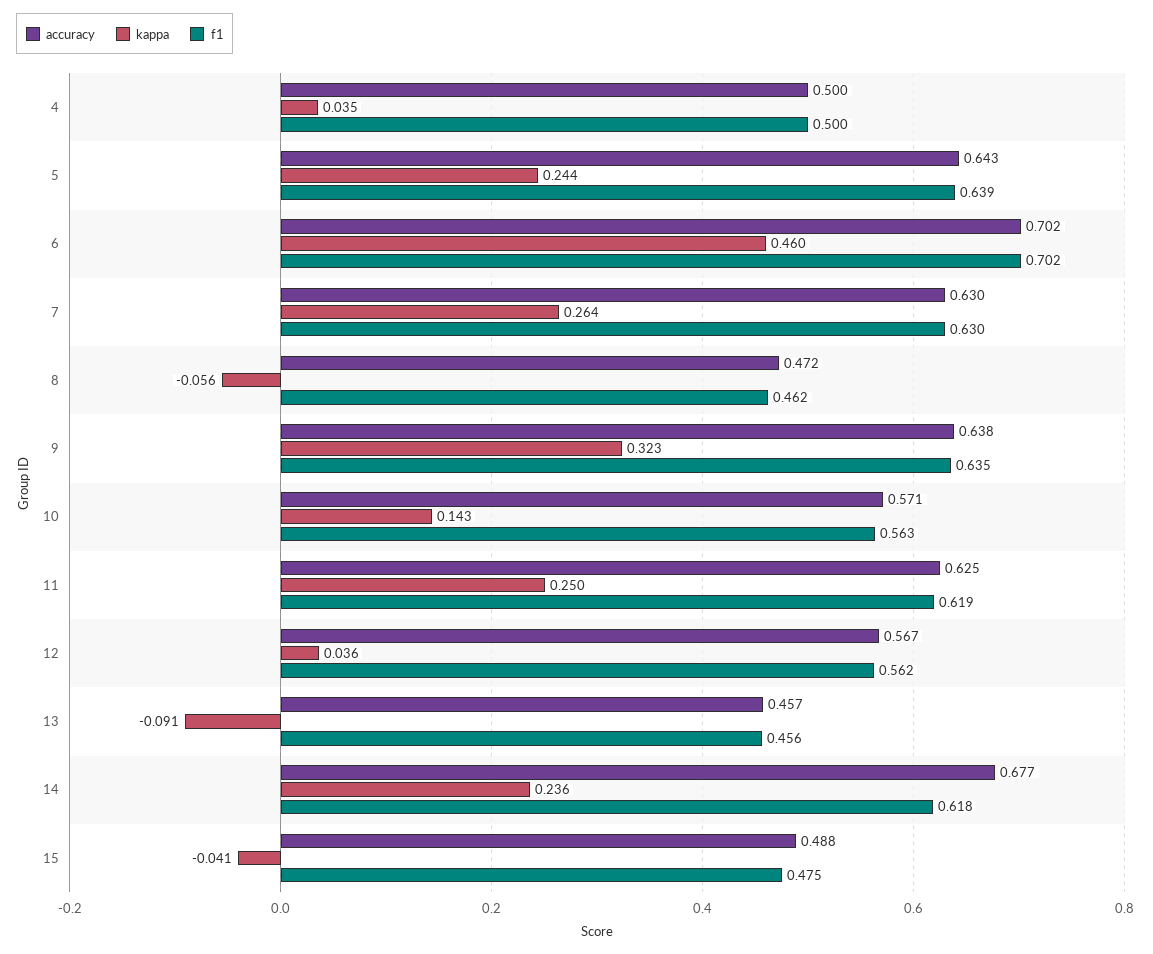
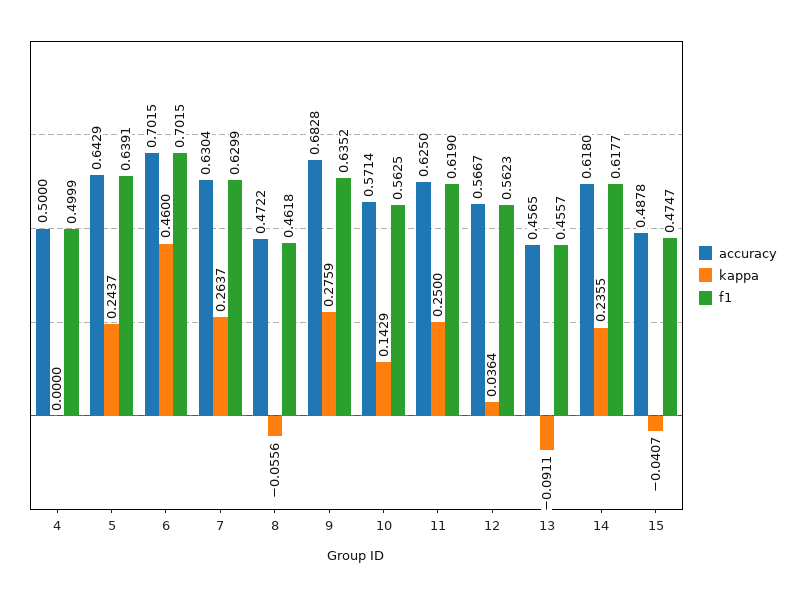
  {
    "accuracy": {
      "4": 0.5,
      "5": 0.6429,
      "6": 0.7015,
      "7": 0.6304,
      "8": 0.4722,
-     "9": 0.638,
+     "9": 0.6828,
      "10": 0.5714,
      "11": 0.625,
      "12": 0.5667,
      "13": 0.4565,
-     "14": 0.677,
+     "14": 0.618,
      "15": 0.4878
    },
    "kappa": {
-     "4": 0.035,
+     "4": 0,
      "5": 0.2437,
      "6": 0.46,
      "7": 0.2637,
      "8": -0.0556,
-     "9": 0.323,
+     "9": 0.2759,
      "10": 0.1429,
      "11": 0.25,
      "12": 0.0364,
      "13": -0.0911,
      "14": 0.2355,
      "15": -0.0407
    },
    "f1": {
      "4": 0.4999,
      "5": 0.6391,
      "6": 0.7015,
      "7": 0.6299,
      "8": 0.4618,
      "9": 0.6352,
      "10": 0.5625,
      "11": 0.619,
      "12": 0.5623,
      "13": 0.4557,
      "14": 0.6177,
      "15": 0.4747
    }
  }

